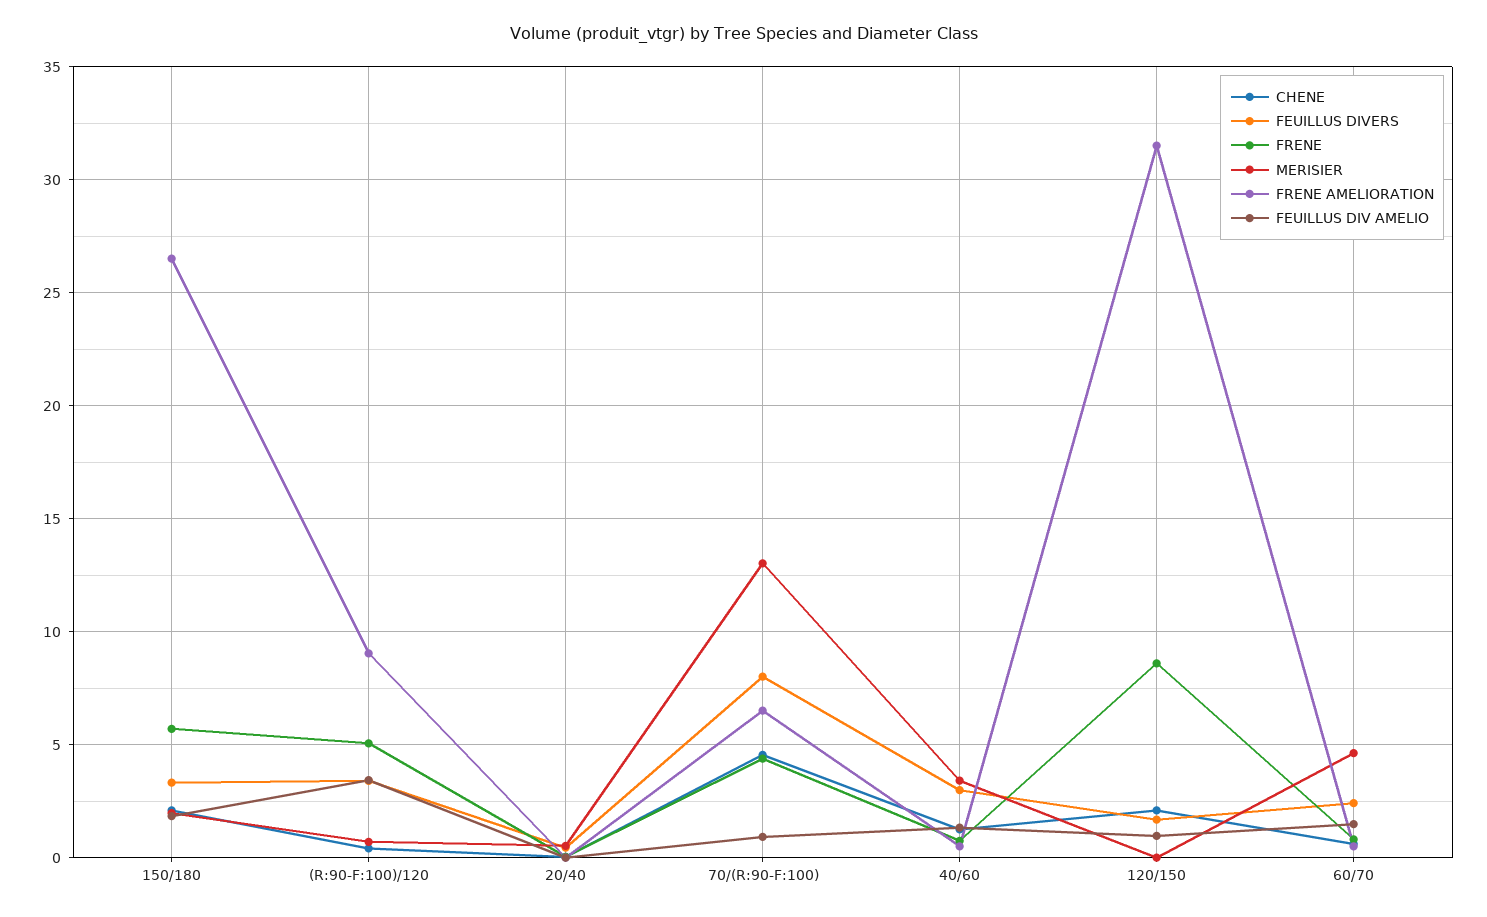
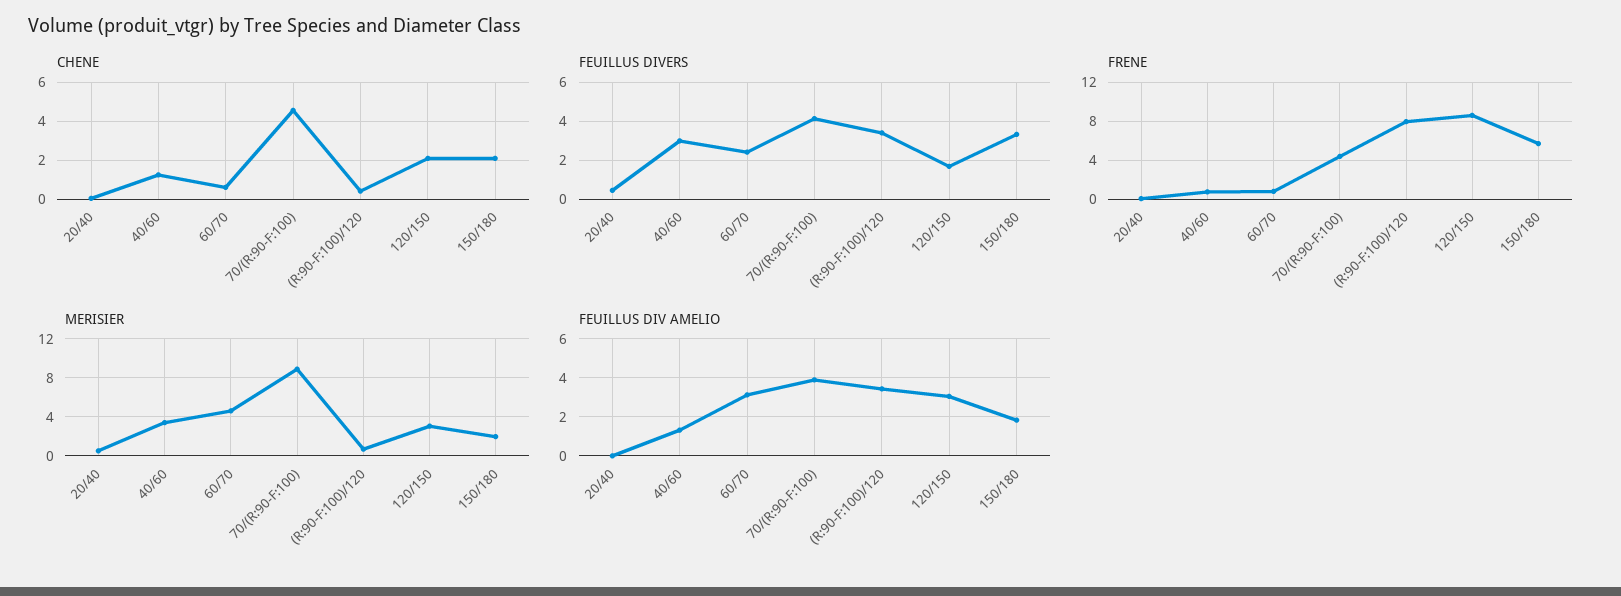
  {
    "CHENE": {
      "150/180": 2,
      "(R:90-F:100)/120": 0.5,
      "20/40": 0,
      "70/(R:90-F:100)": 4.5,
      "40/60": 1,
      "120/150": 2,
      "60/70": 0.5
    },
    "FEUILLUS DIVERS": {
      "150/180": 3.5,
      "(R:90-F:100)/120": 3.5,
      "20/40": 0.5,
-     "70/(R:90-F:100)": 8,
+     "70/(R:90-F:100)": 4,
      "40/60": 3,
      "120/150": 1.5,
      "60/70": 2.5
    },
    "FRENE": {
      "150/180": 5.5,
-     "(R:90-F:100)/120": 5,
+     "(R:90-F:100)/120": 8,
      "20/40": 0,
      "70/(R:90-F:100)": 4.5,
      "40/60": 0.5,
      "120/150": 8.5,
      "60/70": 1
    },
    "MERISIER": {
      "150/180": 2,
      "(R:90-F:100)/120": 0.5,
      "20/40": 0.5,
-     "70/(R:90-F:100)": 13,
+     "70/(R:90-F:100)": 9,
      "40/60": 3.5,
-     "120/150": 0,
+     "120/150": 3,
      "60/70": 4.5
    },
-   "FRENE AMELIORATION": {
-     "150/180": 26.5,
-     "(R:90-F:100)/120": 9,
-     "20/40": 0,
-     "70/(R:90-F:100)": 6.5,
-     "40/60": 0.5,
-     "120/150": 31.5,
-     "60/70": 0.5
-   },
    "FEUILLUS DIV AMELIO": {
      "150/180": 2,
      "(R:90-F:100)/120": 3.5,
      "20/40": 0,
-     "70/(R:90-F:100)": 1,
+     "70/(R:90-F:100)": 4,
      "40/60": 1.5,
-     "120/150": 1,
+     "120/150": 3,
-     "60/70": 1.5
+     "60/70": 3
    }
  }

